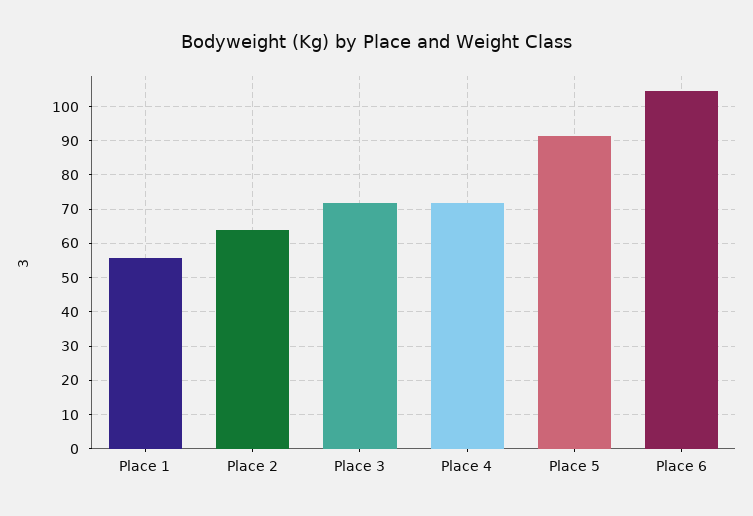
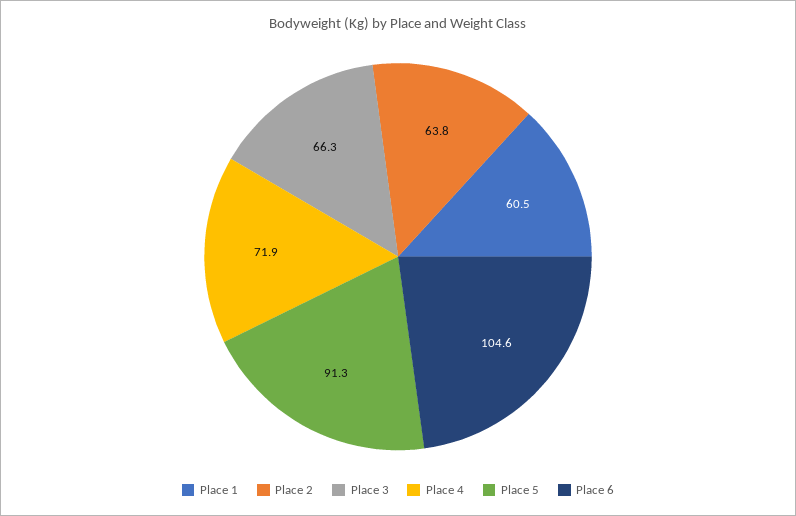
  {
-   "Place 1": 56,
+   "Place 1": 60.5,
    "Place 2": 63.8,
-   "Place 3": 72,
+   "Place 3": 66.3,
    "Place 4": 71.9,
    "Place 5": 91.3,
    "Place 6": 104.6
  }

